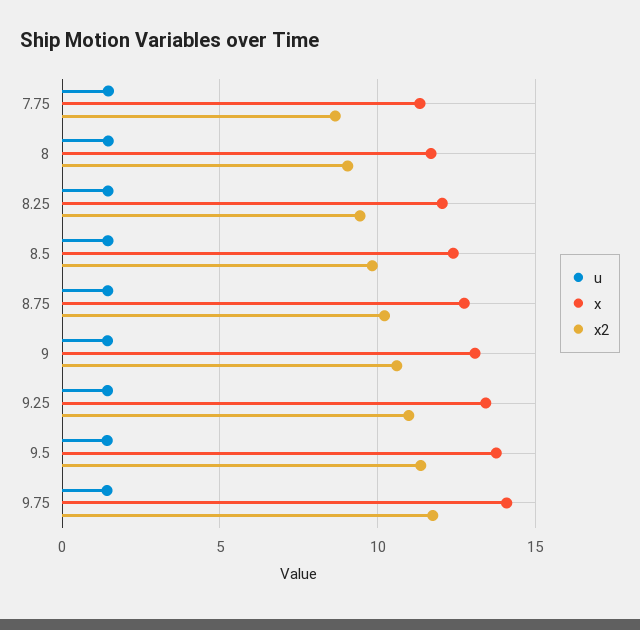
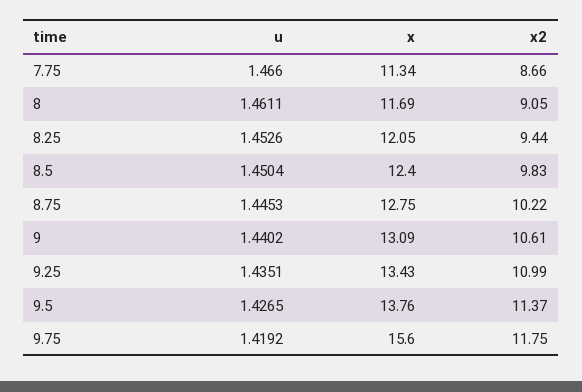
  {
    "u": {
      "7.75": 1.466,
      "8": 1.4611,
      "8.25": 1.4526,
      "8.5": 1.4504,
      "8.75": 1.4453,
      "9": 1.4402,
      "9.25": 1.4351,
      "9.5": 1.4265,
      "9.75": 1.4192
    },
    "x": {
      "7.75": 11.34,
      "8": 11.69,
      "8.25": 12.05,
      "8.5": 12.4,
      "8.75": 12.75,
      "9": 13.09,
      "9.25": 13.43,
      "9.5": 13.76,
-     "9.75": 14
+     "9.75": 15.6
    },
    "x2": {
      "7.75": 8.66,
      "8": 9.05,
      "8.25": 9.44,
      "8.5": 9.83,
      "8.75": 10.22,
      "9": 10.61,
      "9.25": 10.99,
      "9.5": 11.37,
      "9.75": 11.75
    }
  }

